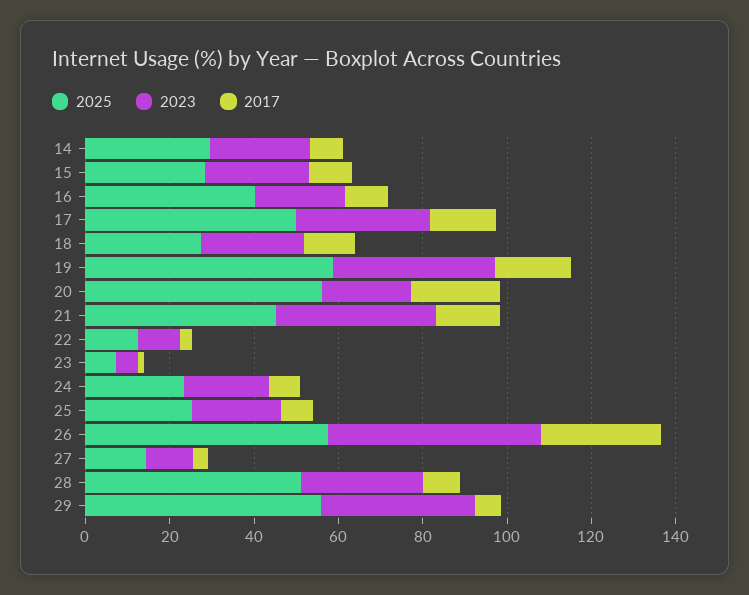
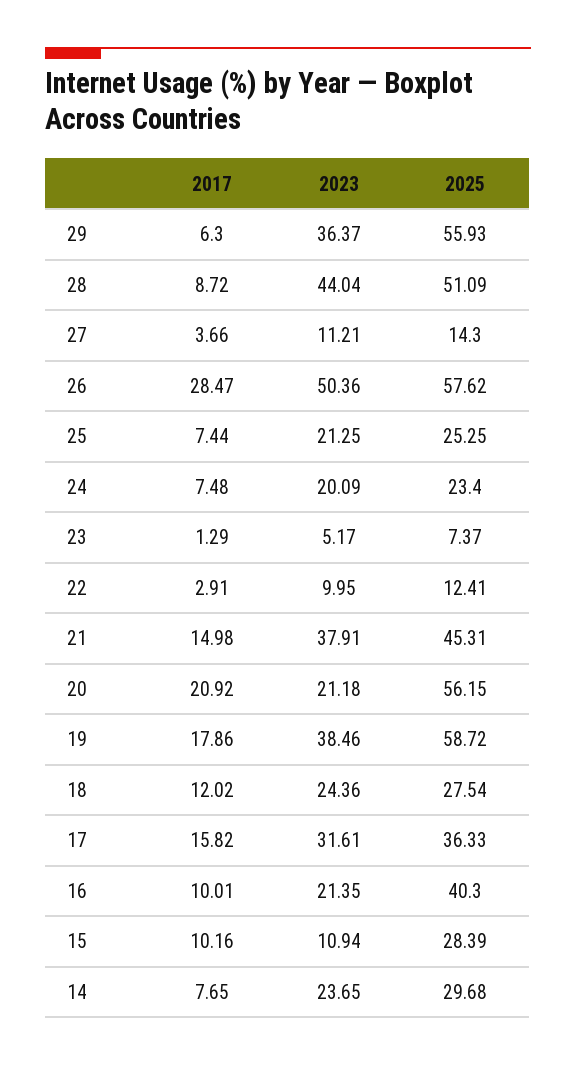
  {
    "2025": {
      "14": 29.68,
      "15": 28.39,
      "16": 40.3,
-     "17": 50,
+     "17": 36.33,
      "18": 27.54,
      "19": 58.72,
      "20": 56.15,
      "21": 45.31,
      "22": 12.41,
      "23": 7.37,
      "24": 23.4,
      "25": 25.25,
      "26": 57.62,
      "27": 14.3,
      "28": 51.09,
      "29": 55.93
    },
    "2023": {
      "14": 23.65,
-     "15": 25,
+     "15": 10.94,
      "16": 21.35,
      "17": 31.61,
      "18": 24.36,
      "19": 38.46,
      "20": 21.18,
      "21": 37.91,
      "22": 9.95,
      "23": 5.17,
      "24": 20.09,
      "25": 21.25,
      "26": 50.36,
      "27": 11.21,
-     "28": 30,
+     "28": 44.04,
      "29": 36.37
    },
    "2017": {
      "14": 7.65,
      "15": 10.16,
      "16": 10.01,
      "17": 15.82,
      "18": 12.02,
      "19": 17.86,
      "20": 20.92,
      "21": 14.98,
      "22": 2.91,
      "23": 1.29,
      "24": 7.48,
      "25": 7.44,
      "26": 28.47,
      "27": 3.66,
      "28": 8.72,
      "29": 6.3
    }
  }

